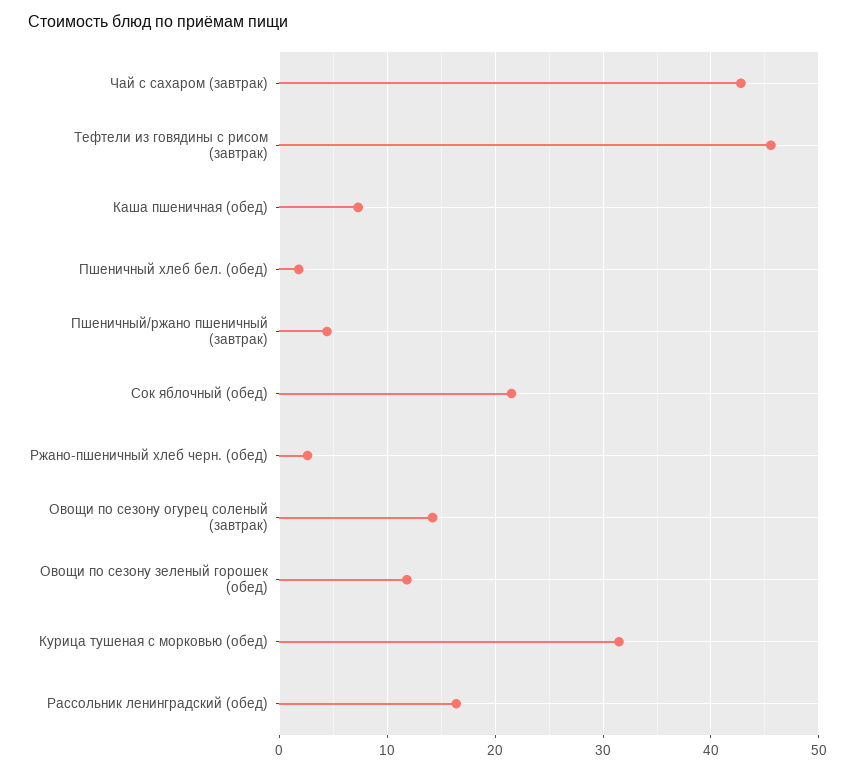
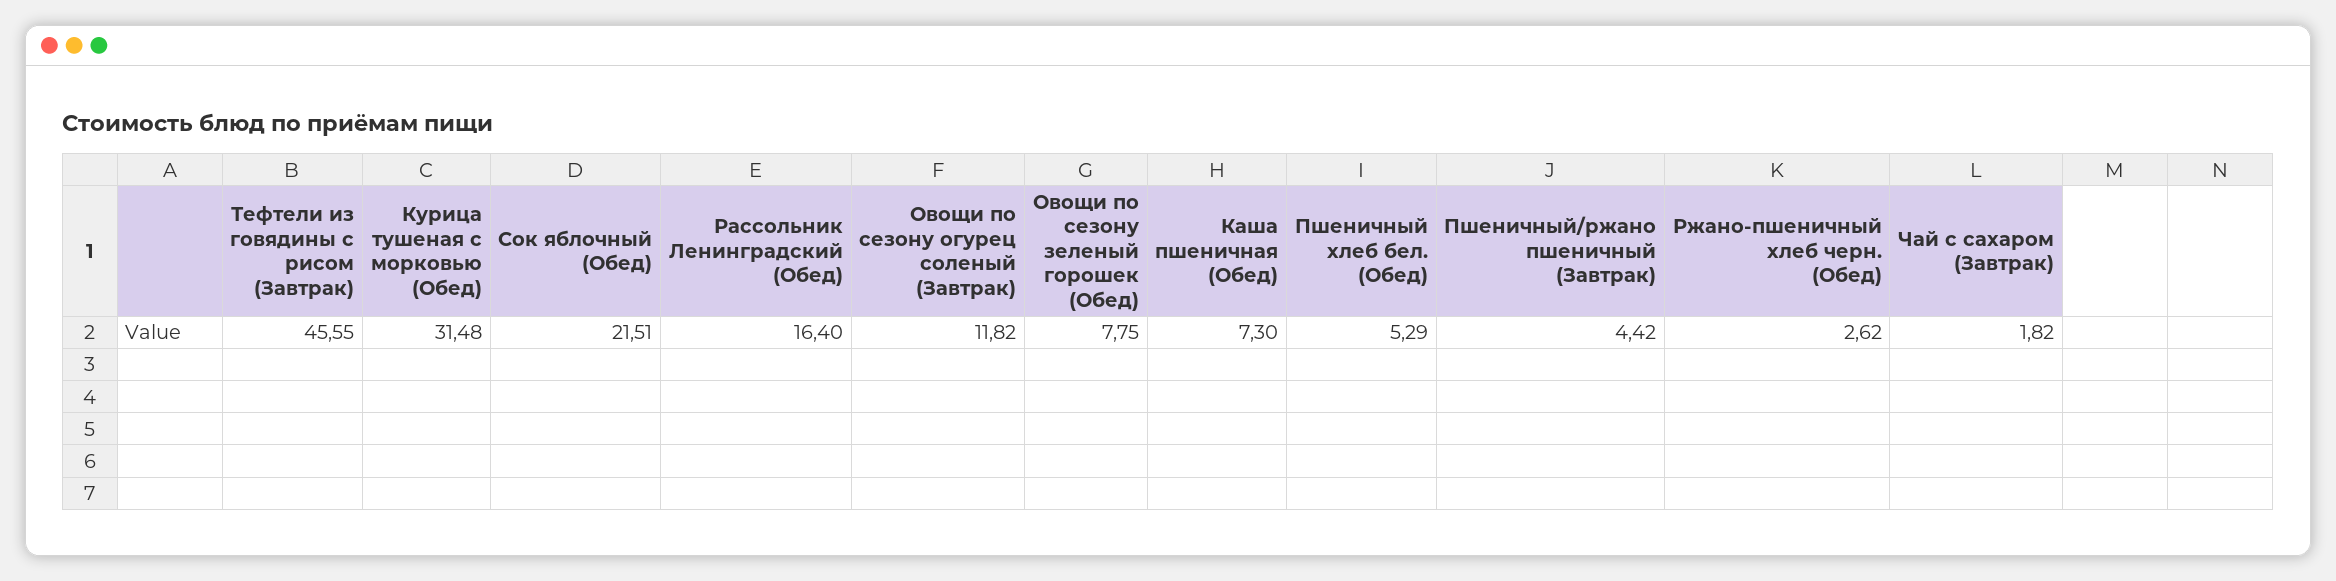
  {
-   "Чай с сахаром (завтрак)": 43,
+   "Чай с сахаром (завтрак)": 1.82,
    "Тефтели из говядины с рисом (завтрак)": 45.55,
    "Каша пшеничная (обед)": 7.3,
-   "Пшеничный хлеб бел. (обед)": 2,
+   "Пшеничный хлеб бел. (обед)": 5.29,
    "Пшеничный/ржано пшеничный (завтрак)": 4.42,
    "Сок яблочный (обед)": 21.51,
    "Ржано-пшеничный хлеб черн. (обед)": 2.62,
-   "Овощи по сезону огурец соленый (завтрак)": 14,
+   "Овощи по сезону огурец соленый (завтрак)": 11.82,
-   "Овощи по сезону зеленый горошек (обед)": 12,
+   "Овощи по сезону зеленый горошек (обед)": 7.75,
    "Курица тушеная с морковью (обед)": 31.48,
    "Рассольник ленинградский (обед)": 16.4
  }

